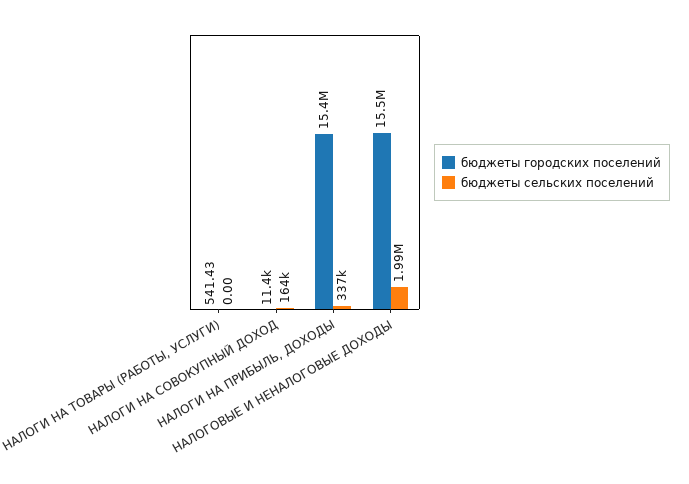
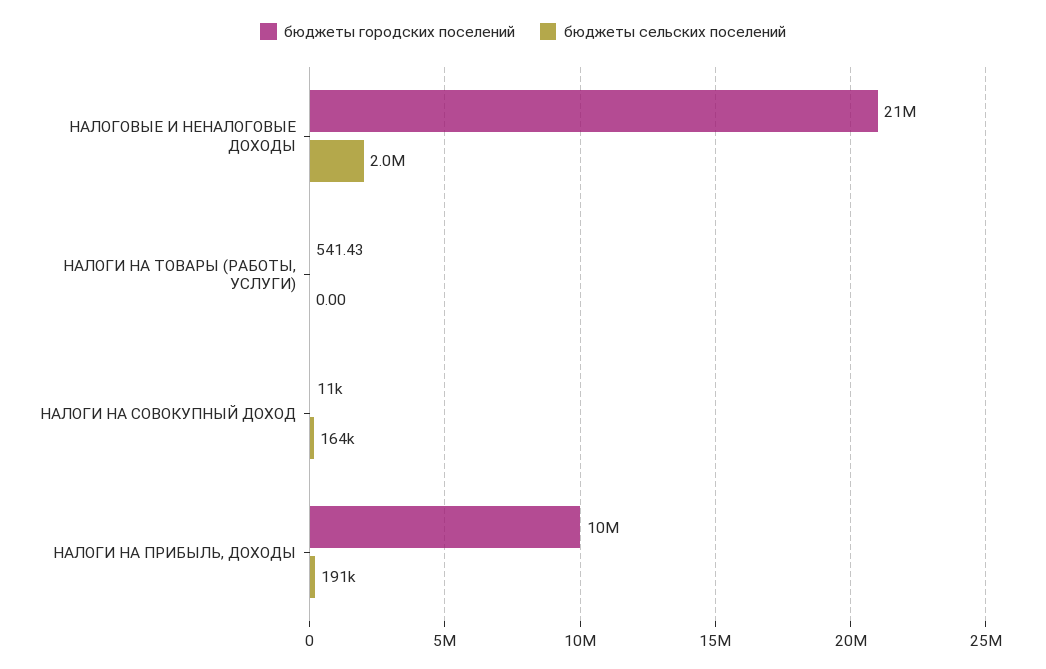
  {
    "бюджеты городских поселений": {
      "НАЛОГИ НА ТОВАРЫ (РАБОТЫ, УСЛУГИ)": 541.43,
      "НАЛОГИ НА СОВОКУПНЫЙ ДОХОД": 11400,
-     "НАЛОГИ НА ПРИБЫЛЬ, ДОХОДЫ": 15400000,
+     "НАЛОГИ НА ПРИБЫЛЬ, ДОХОДЫ": 10000000,
-     "НАЛОГОВЫЕ И НЕНАЛОГОВЫЕ ДОХОДЫ": 15500000
+     "НАЛОГОВЫЕ И НЕНАЛОГОВЫЕ ДОХОДЫ": 21000000
    },
    "бюджеты сельских поселений": {
      "НАЛОГИ НА ТОВАРЫ (РАБОТЫ, УСЛУГИ)": 0,
      "НАЛОГИ НА СОВОКУПНЫЙ ДОХОД": 164000,
-     "НАЛОГИ НА ПРИБЫЛЬ, ДОХОДЫ": 337000,
+     "НАЛОГИ НА ПРИБЫЛЬ, ДОХОДЫ": 191000,
      "НАЛОГОВЫЕ И НЕНАЛОГОВЫЕ ДОХОДЫ": 1990000
    }
  }

